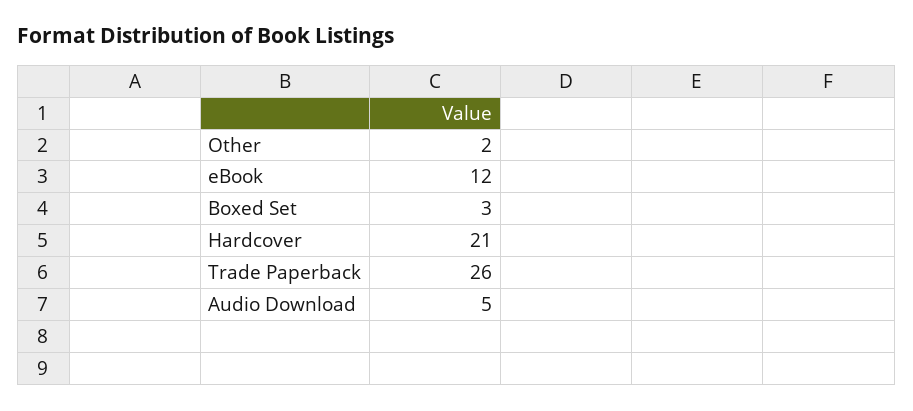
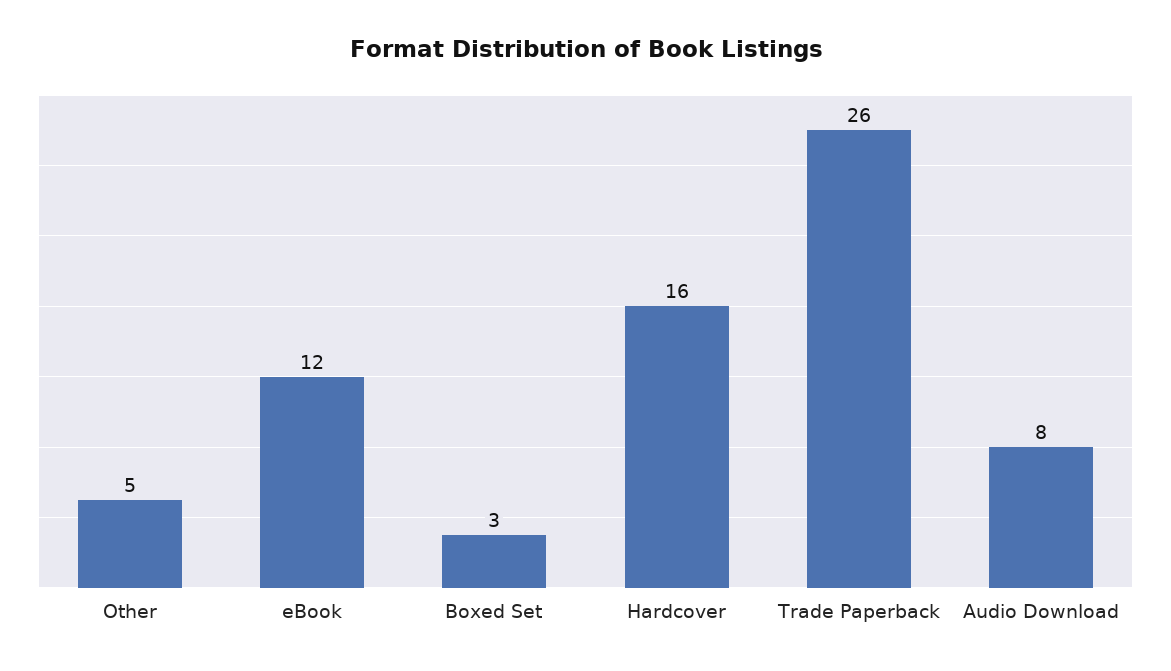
  {
-   "Other": 2,
+   "Other": 5,
    "eBook": 12,
    "Boxed Set": 3,
-   "Hardcover": 21,
+   "Hardcover": 16,
    "Trade Paperback": 26,
-   "Audio Download": 5
+   "Audio Download": 8
  }

